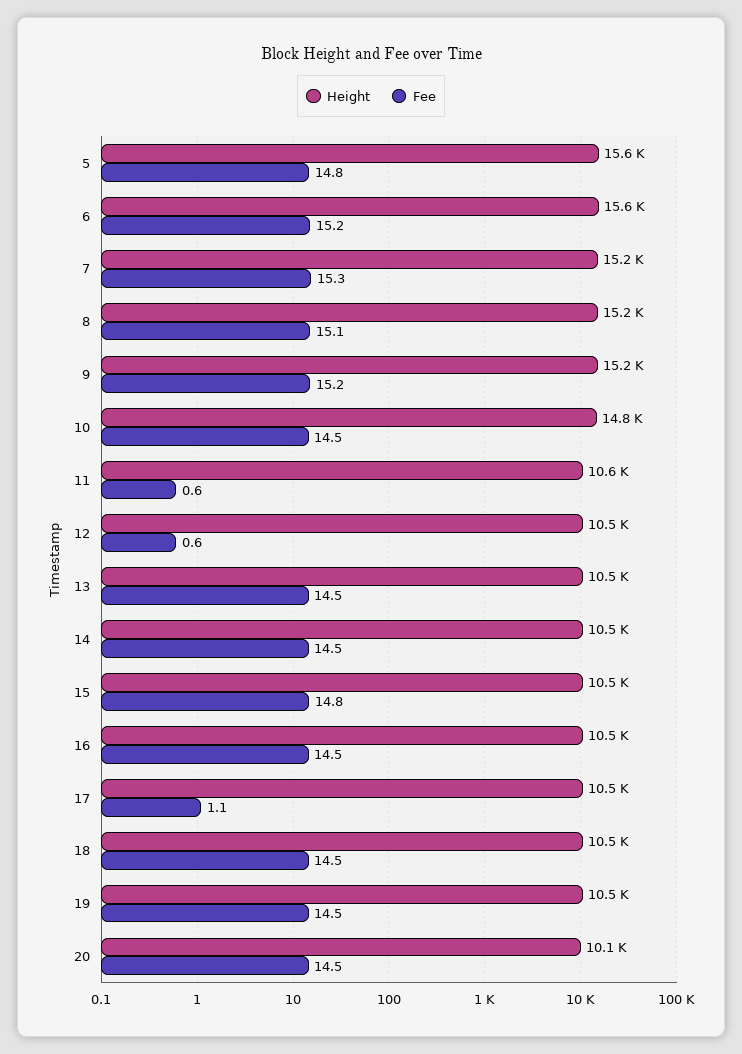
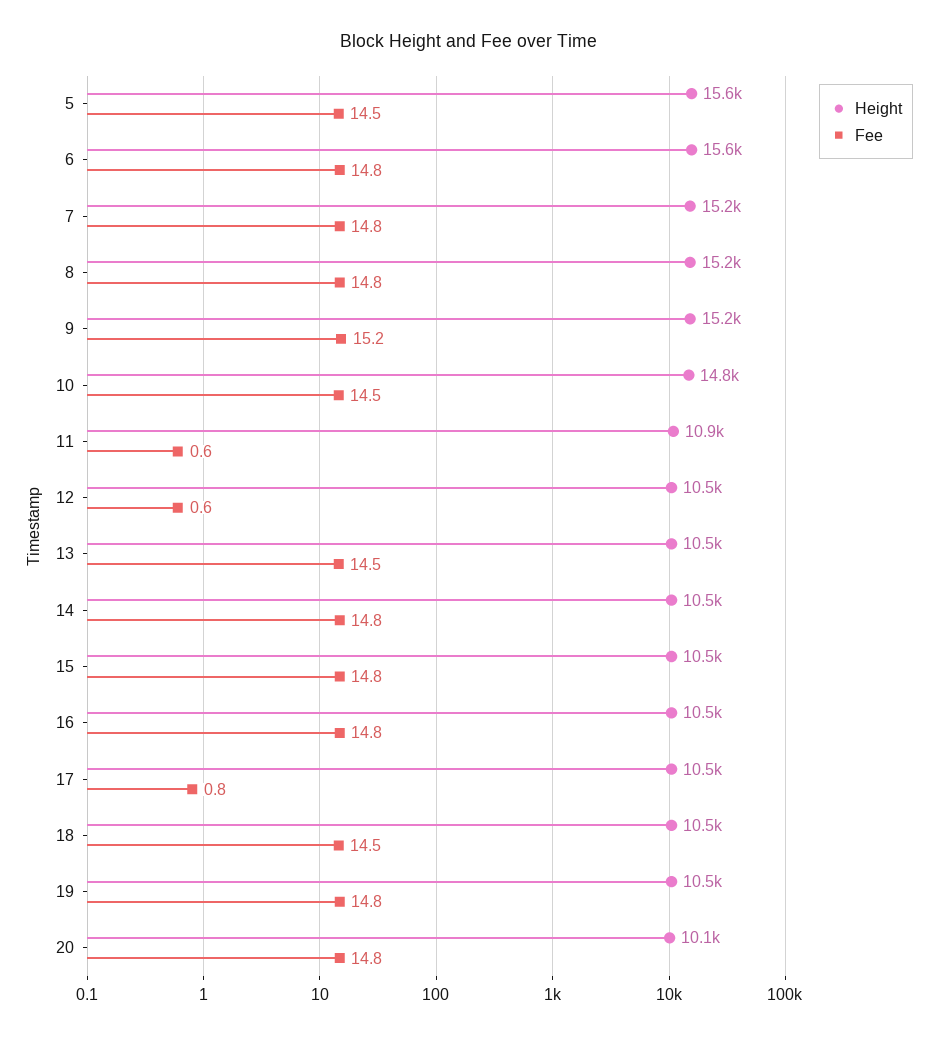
  {
    "Height": {
      "5": 15600,
      "6": 15600,
      "7": 15200,
      "8": 15200,
      "9": 15200,
      "10": 14800,
-     "11": 10600,
+     "11": 10900,
      "12": 10500,
      "13": 10500,
      "14": 10500,
      "15": 10500,
      "16": 10500,
      "17": 10500,
      "18": 10500,
      "19": 10500,
      "20": 10100
    },
    "Fee": {
-     "5": 14.8,
+     "5": 14.5,
-     "6": 15.2,
+     "6": 14.8,
-     "7": 15.3,
+     "7": 14.8,
-     "8": 15.1,
+     "8": 14.8,
      "9": 15.2,
      "10": 14.5,
      "11": 0.6,
      "12": 0.6,
      "13": 14.5,
-     "14": 14.5,
+     "14": 14.8,
      "15": 14.8,
-     "16": 14.5,
+     "16": 14.8,
-     "17": 1.1,
+     "17": 0.8,
      "18": 14.5,
-     "19": 14.5,
+     "19": 14.8,
-     "20": 14.5
+     "20": 14.8
    }
  }

